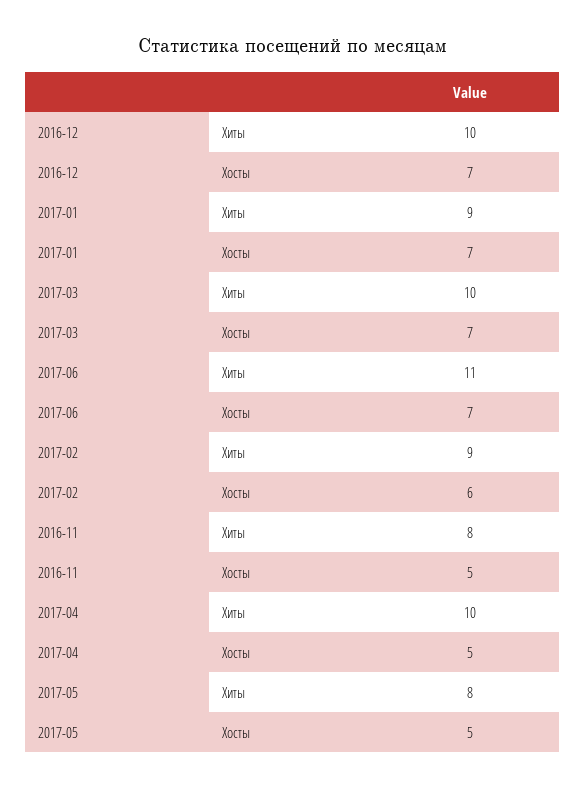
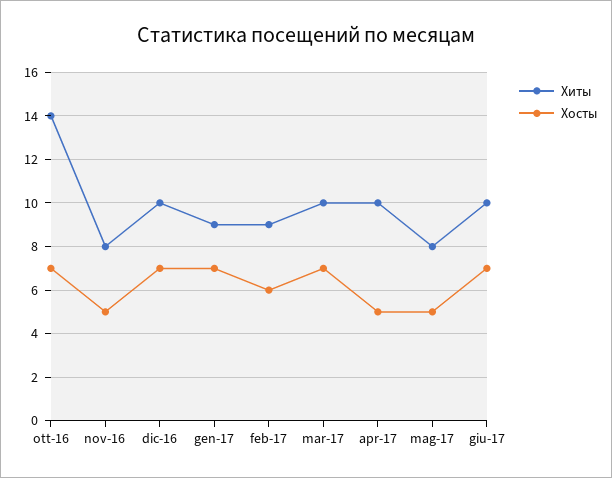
  {
    "Хиты": {
      "2016-12": 10,
      "2017-01": 9,
      "2017-03": 10,
-     "2017-06": 11,
+     "2017-06": 10,
      "2017-02": 9,
      "2016-11": 8,
      "2017-04": 10,
-     "2017-05": 8
+     "2017-05": 8,
+     "ott-16": 14
    },
    "Хосты": {
      "2016-12": 7,
      "2017-01": 7,
      "2017-03": 7,
      "2017-06": 7,
      "2017-02": 6,
      "2016-11": 5,
      "2017-04": 5,
-     "2017-05": 5
+     "2017-05": 5,
+     "ott-16": 7
    }
  }

